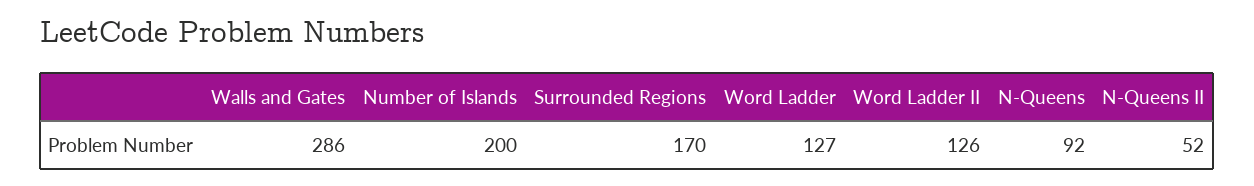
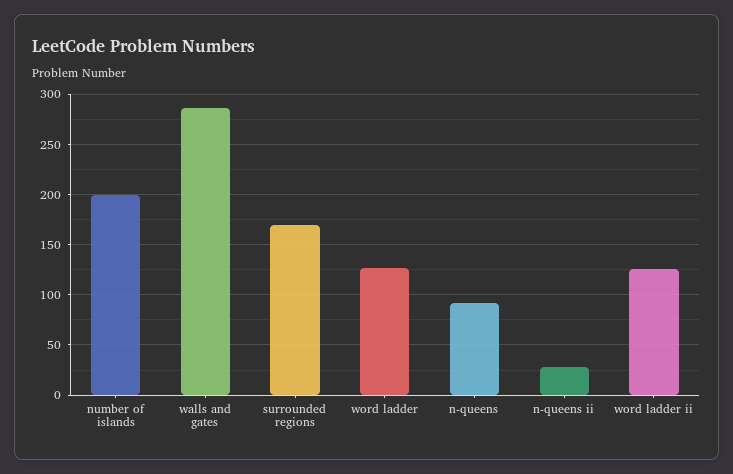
  {
    "Walls and Gates": 286,
    "Number of Islands": 200,
    "Surrounded Regions": 170,
    "Word Ladder": 127,
    "Word Ladder II": 126,
    "N-Queens": 92,
-   "N-Queens II": 52
+   "N-Queens II": 30
  }

